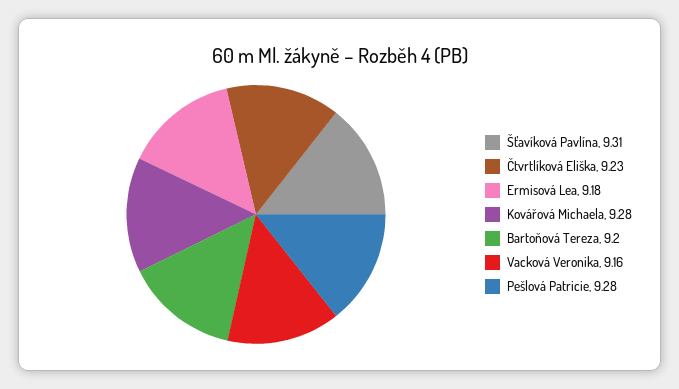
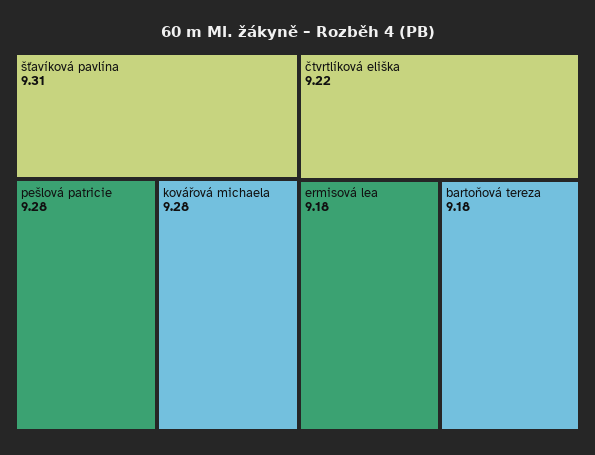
  {
    "Šťavíková Pavlína": 9.31,
-   "Čtvrtlíková Eliška": 9.23,
+   "Čtvrtlíková Eliška": 9.22,
    "Ermisová Lea": 9.18,
    "Kovářová Michaela": 9.28,
-   "Bartoňová Tereza": 9.2,
+   "Bartoňová Tereza": 9.18,
-   "Vacková Veronika": 9.16,
    "Pešlová Patricie": 9.28
  }

